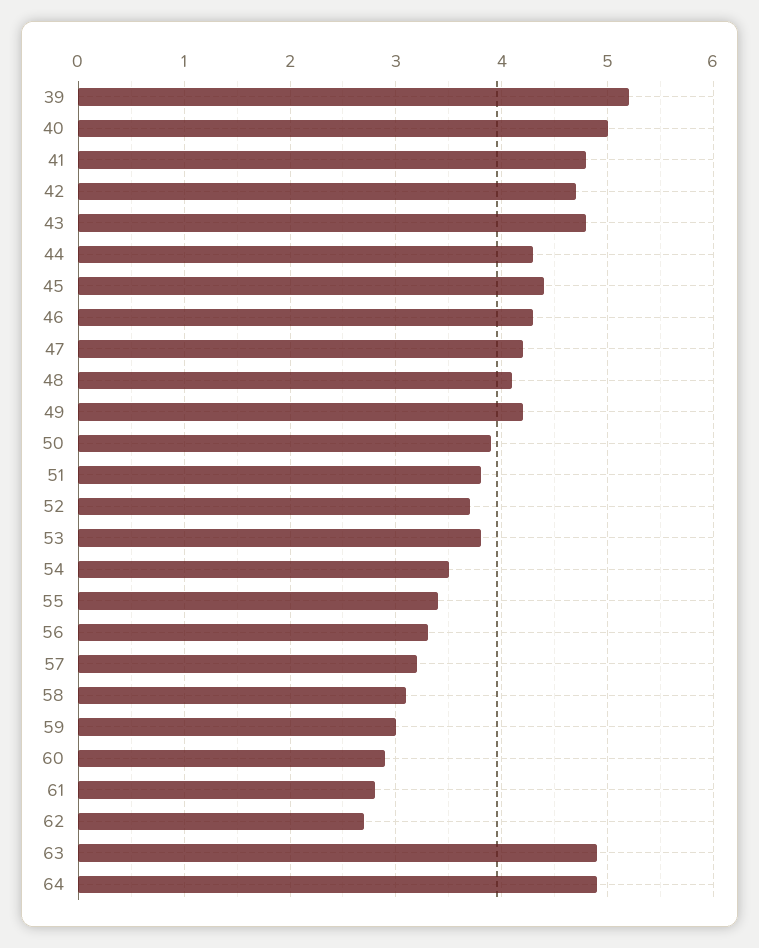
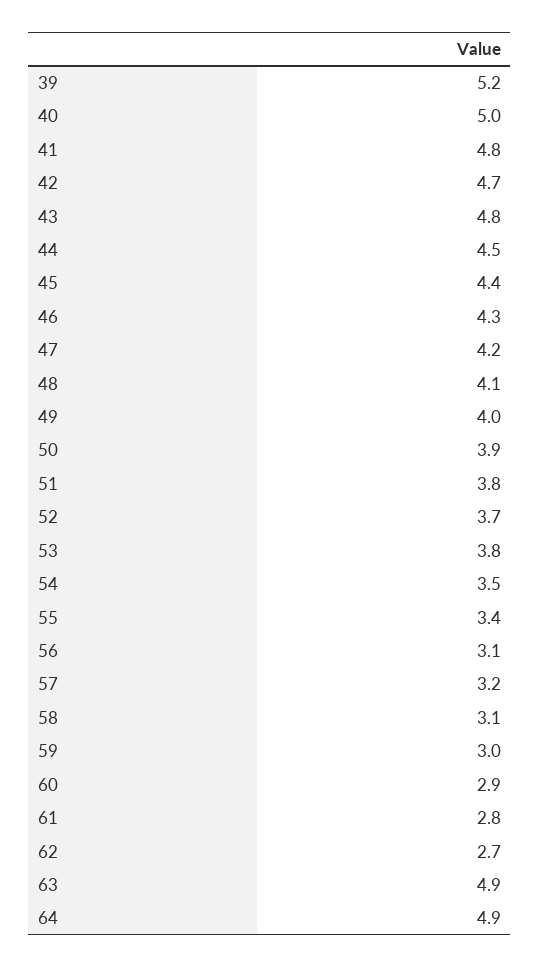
  {
    "39": 5.2,
    "40": 5,
    "41": 4.8,
    "42": 4.7,
    "43": 4.8,
-   "44": 4.3,
+   "44": 4.5,
    "45": 4.4,
    "46": 4.3,
    "47": 4.2,
    "48": 4.1,
-   "49": 4.2,
+   "49": 4,
    "50": 3.9,
    "51": 3.8,
    "52": 3.7,
    "53": 3.8,
    "54": 3.5,
    "55": 3.4,
-   "56": 3.3,
+   "56": 3.1,
    "57": 3.2,
    "58": 3.1,
    "59": 3,
    "60": 2.9,
    "61": 2.8,
    "62": 2.7,
    "63": 4.9,
    "64": 4.9
  }

